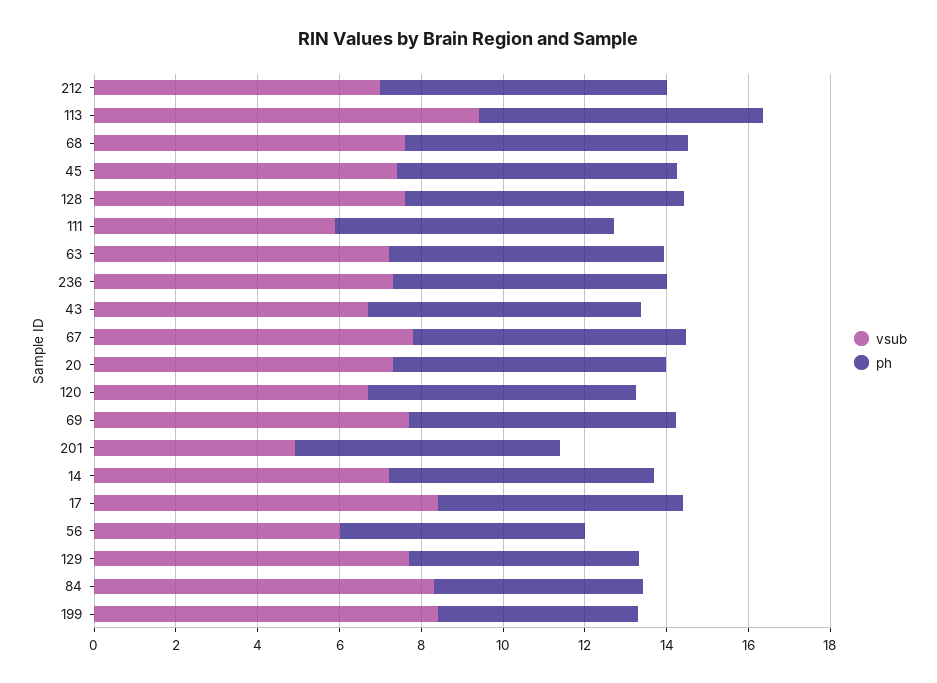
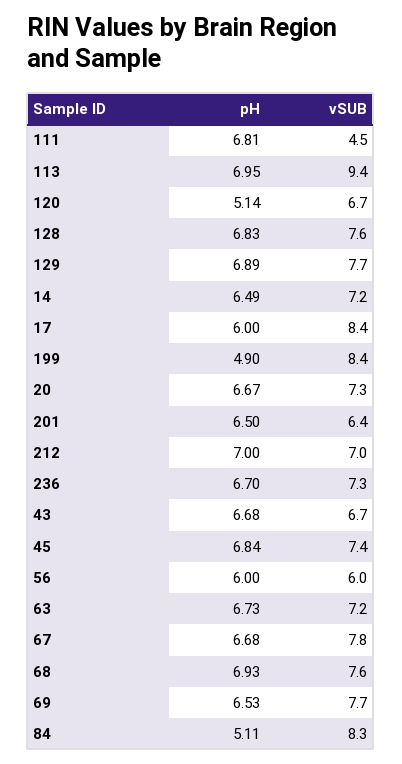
  {
    "vsub": {
      "212": 7,
      "113": 9.4,
      "68": 7.6,
      "45": 7.4,
      "128": 7.6,
-     "111": 6,
+     "111": 4.5,
      "63": 7.2,
      "236": 7.3,
      "43": 6.7,
      "67": 7.8,
      "20": 7.3,
      "120": 6.7,
      "69": 7.7,
-     "201": 5,
+     "201": 6.4,
      "14": 7.2,
      "17": 8.4,
      "56": 6,
      "129": 7.7,
      "84": 8.3,
      "199": 8.4
    },
    "ph": {
      "212": 7,
      "113": 6.95,
      "68": 6.93,
      "45": 6.84,
      "128": 6.83,
      "111": 6.81,
      "63": 6.73,
      "236": 6.7,
      "43": 6.68,
      "67": 6.68,
      "20": 6.67,
-     "120": 6.5,
+     "120": 5.14,
      "69": 6.53,
      "201": 6.5,
      "14": 6.49,
      "17": 6,
      "56": 6,
-     "129": 5.5,
+     "129": 6.89,
      "84": 5.11,
      "199": 4.9
    }
  }

